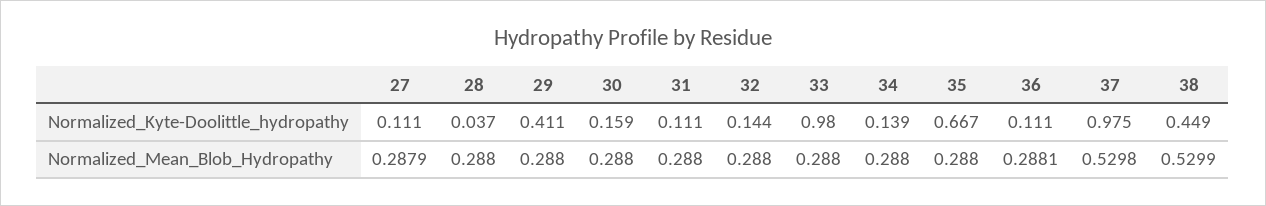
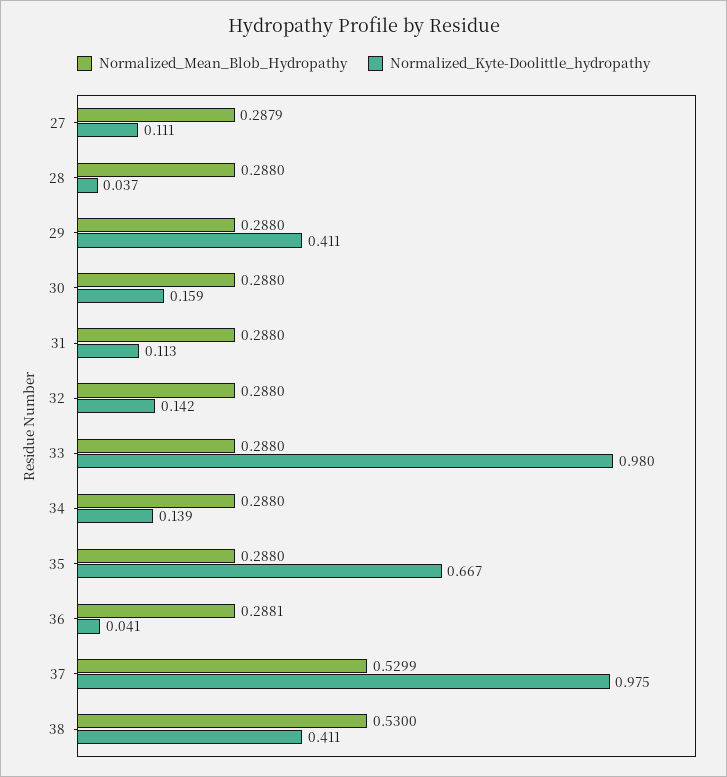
  {
    "Normalized_Kyte-Doolittle_hydropathy": {
      "27": 0.111,
      "28": 0.037,
      "29": 0.411,
      "30": 0.159,
-     "31": 0.111,
+     "31": 0.113,
-     "32": 0.144,
+     "32": 0.142,
      "33": 0.98,
      "34": 0.139,
      "35": 0.667,
-     "36": 0.111,
+     "36": 0.041,
      "37": 0.975,
-     "38": 0.449
+     "38": 0.411
    },
    "Normalized_Mean_Blob_Hydropathy": {
      "27": 0.2879,
      "28": 0.288,
      "29": 0.288,
      "30": 0.288,
      "31": 0.288,
      "32": 0.288,
      "33": 0.288,
      "34": 0.288,
      "35": 0.288,
      "36": 0.2881,
-     "37": 0.5298,
+     "37": 0.5299,
-     "38": 0.5299
+     "38": 0.53
    }
  }

